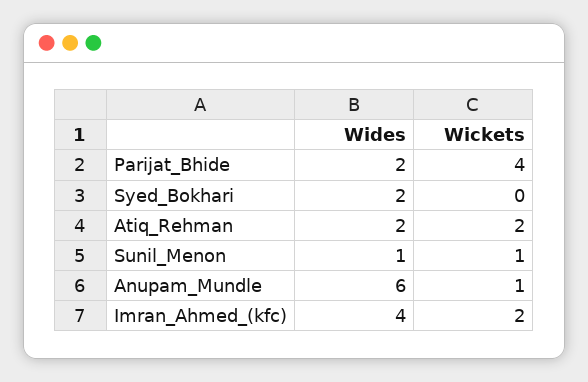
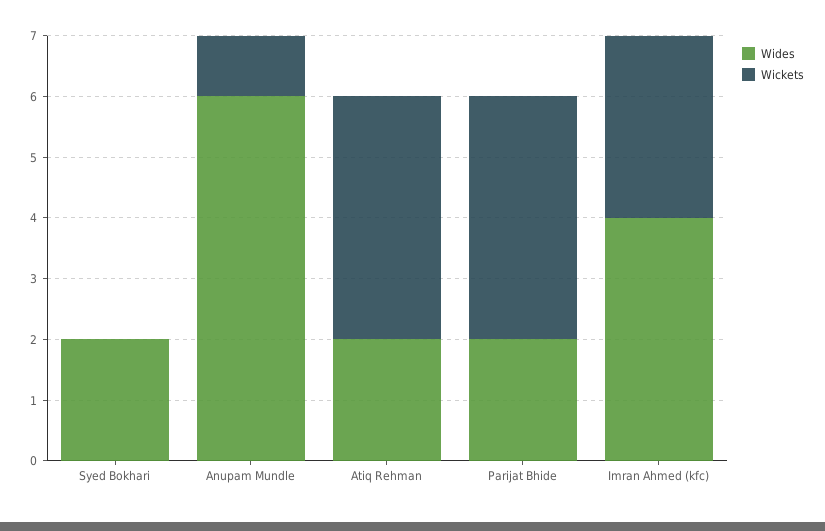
  {
    "Wides": {
      "Parijat_Bhide": 2,
      "Syed_Bokhari": 2,
      "Atiq_Rehman": 2,
-     "Sunil_Menon": 1,
      "Anupam_Mundle": 6,
      "Imran_Ahmed_(kfc)": 4
    },
    "Wickets": {
      "Parijat_Bhide": 4,
      "Syed_Bokhari": 0,
-     "Atiq_Rehman": 2,
+     "Atiq_Rehman": 4,
-     "Sunil_Menon": 1,
      "Anupam_Mundle": 1,
-     "Imran_Ahmed_(kfc)": 2
+     "Imran_Ahmed_(kfc)": 3
    }
  }

